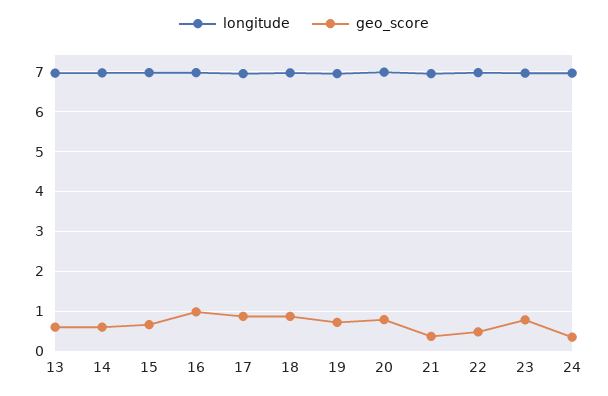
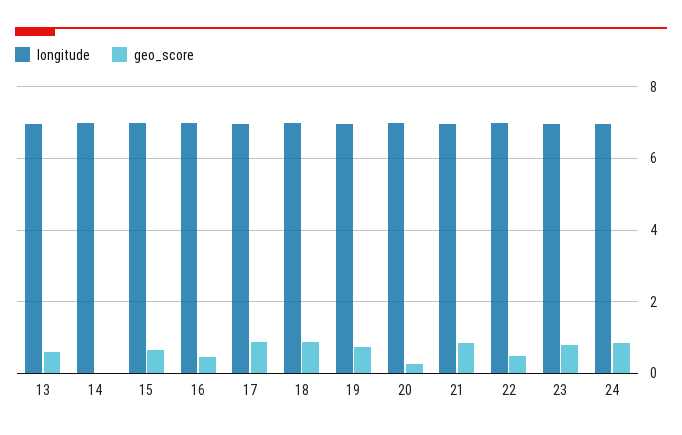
  {
    "longitude": {
      "13": 7,
      "14": 7,
      "15": 7,
      "16": 7,
      "17": 7,
      "18": 7,
      "19": 7,
      "20": 7,
      "21": 7,
      "22": 7,
      "23": 7,
      "24": 7
    },
    "geo_score": {
      "13": 0.6,
-     "14": 0.6,
+     "14": 0,
      "15": 0.6,
-     "16": 1,
+     "16": 0.4,
      "17": 0.8,
      "18": 0.8,
      "19": 0.8,
-     "20": 0.8,
+     "20": 0.2,
-     "21": 0.4,
+     "21": 0.8,
      "22": 0.4,
      "23": 0.8,
-     "24": 0.4
+     "24": 0.8
    }
  }

